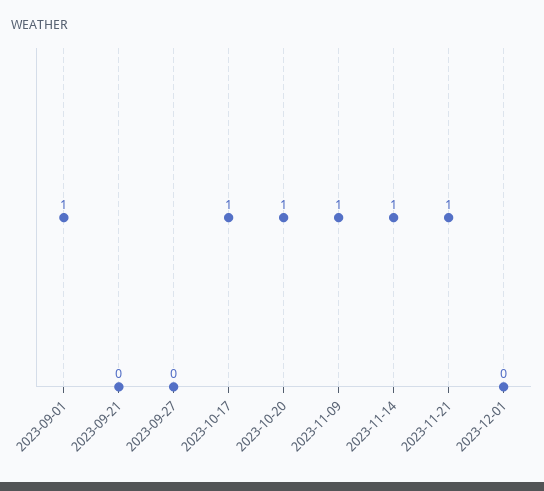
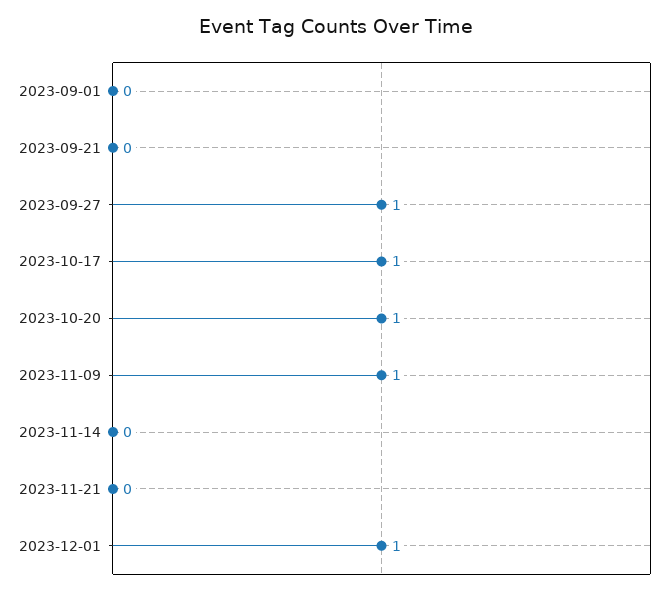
  {
-   "2023-09-01": 1,
+   "2023-09-01": 0,
    "2023-09-21": 0,
-   "2023-09-27": 0,
+   "2023-09-27": 1,
    "2023-10-17": 1,
    "2023-10-20": 1,
    "2023-11-09": 1,
-   "2023-11-14": 1,
+   "2023-11-14": 0,
-   "2023-11-21": 1,
+   "2023-11-21": 0,
-   "2023-12-01": 0
+   "2023-12-01": 1
  }

